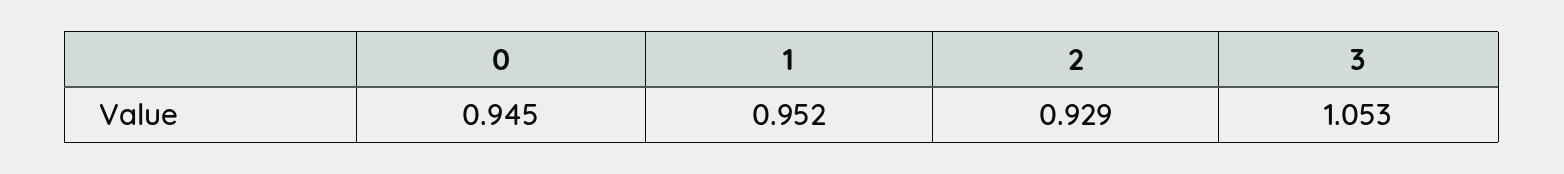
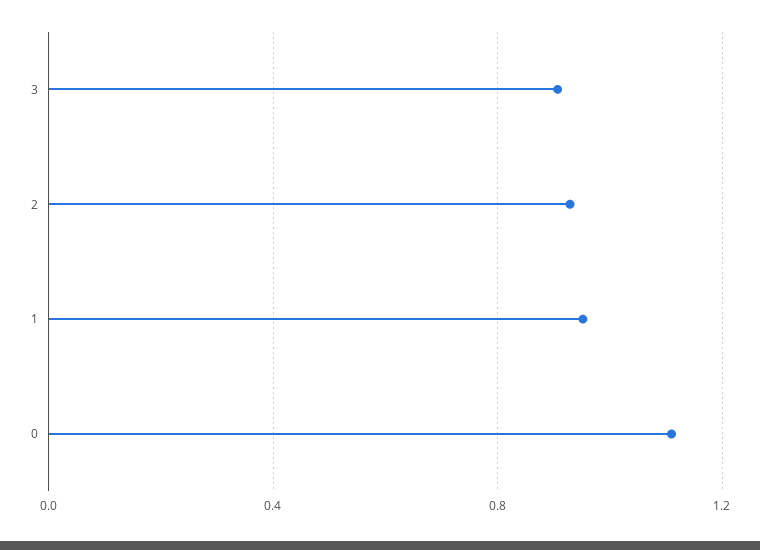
  {
-   "0": 0.945,
+   "0": 1.1,
    "1": 0.952,
    "2": 0.929,
-   "3": 1.053
+   "3": 0.9
  }

